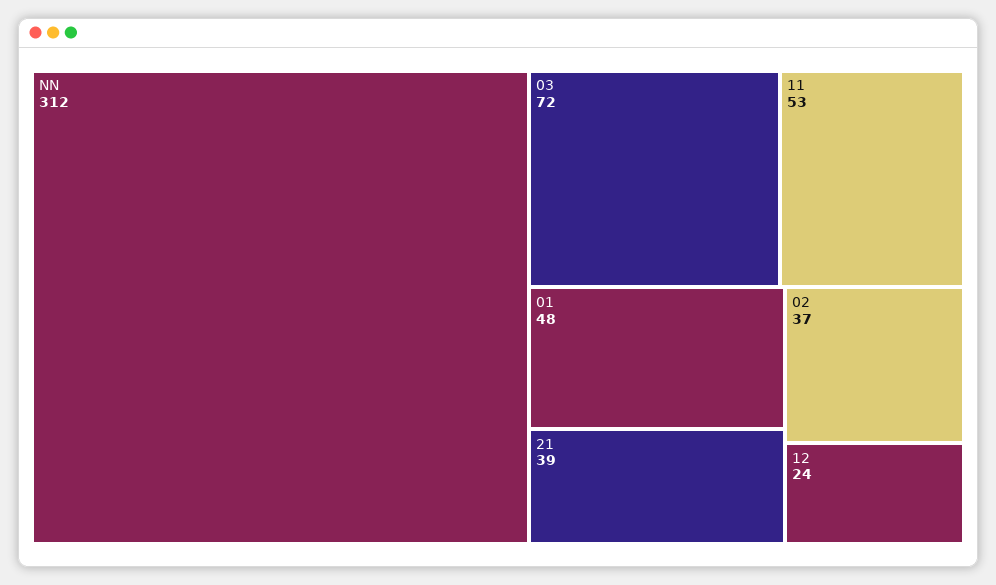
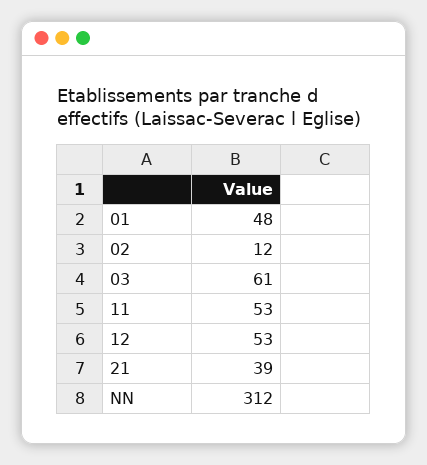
  {
    "NN": 312,
-   "03": 72,
+   "03": 61,
    "11": 53,
    "01": 48,
    "21": 39,
-   "02": 37,
+   "02": 12,
-   "12": 24
+   "12": 53
  }

